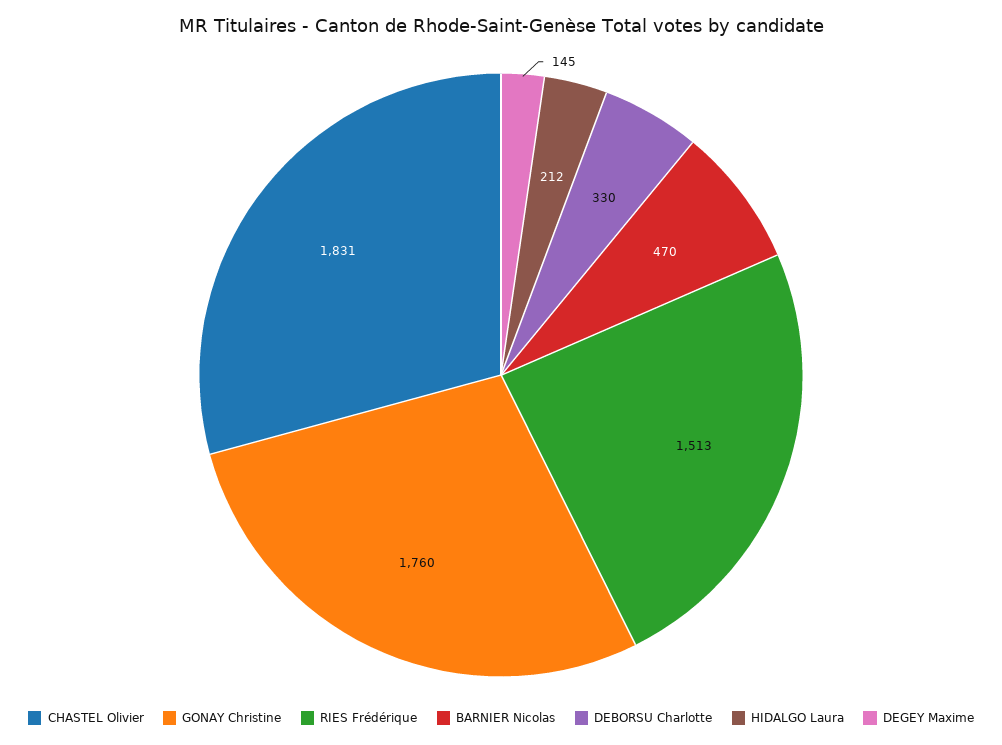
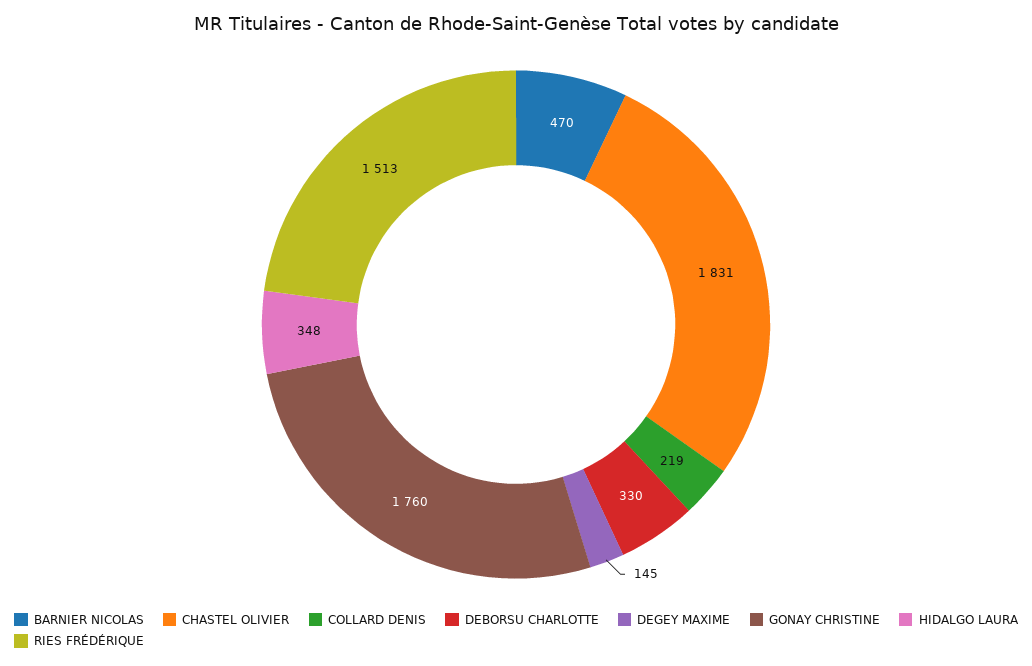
  {
    "CHASTEL Olivier": 1831,
    "GONAY Christine": 1760,
    "RIES Frédérique": 1513,
    "BARNIER Nicolas": 470,
    "DEBORSU Charlotte": 330,
-   "HIDALGO Laura": 212,
+   "HIDALGO Laura": 348,
-   "DEGEY Maxime": 145
+   "DEGEY Maxime": 145,
+   "COLLARD DENIS": 219
  }

